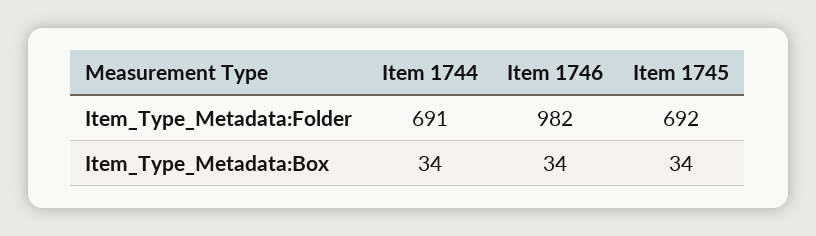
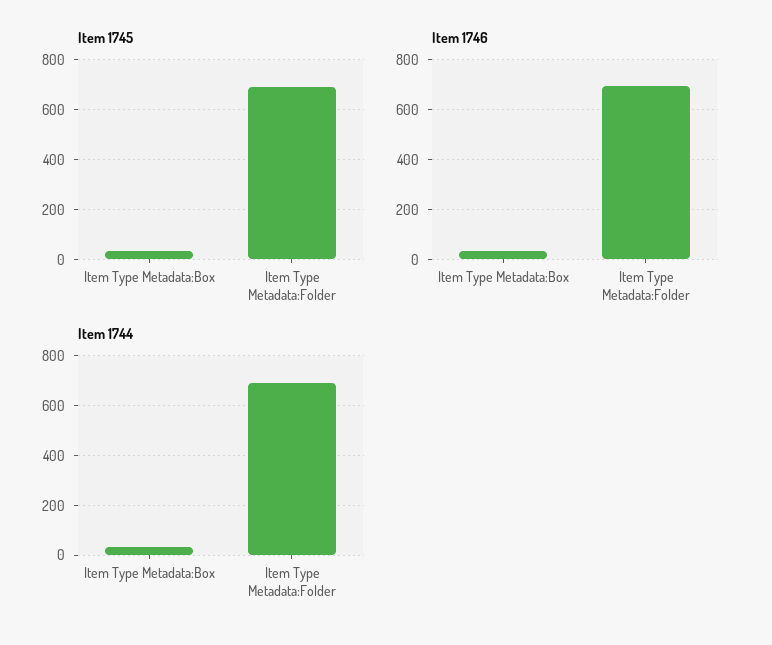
  {
    "Item 1744": {
      "Item_Type_Metadata:Folder": 691,
      "Item_Type_Metadata:Box": 34
    },
    "Item 1746": {
-     "Item_Type_Metadata:Folder": 982,
+     "Item_Type_Metadata:Folder": 700,
      "Item_Type_Metadata:Box": 34
    },
    "Item 1745": {
      "Item_Type_Metadata:Folder": 692,
      "Item_Type_Metadata:Box": 34
    }
  }

